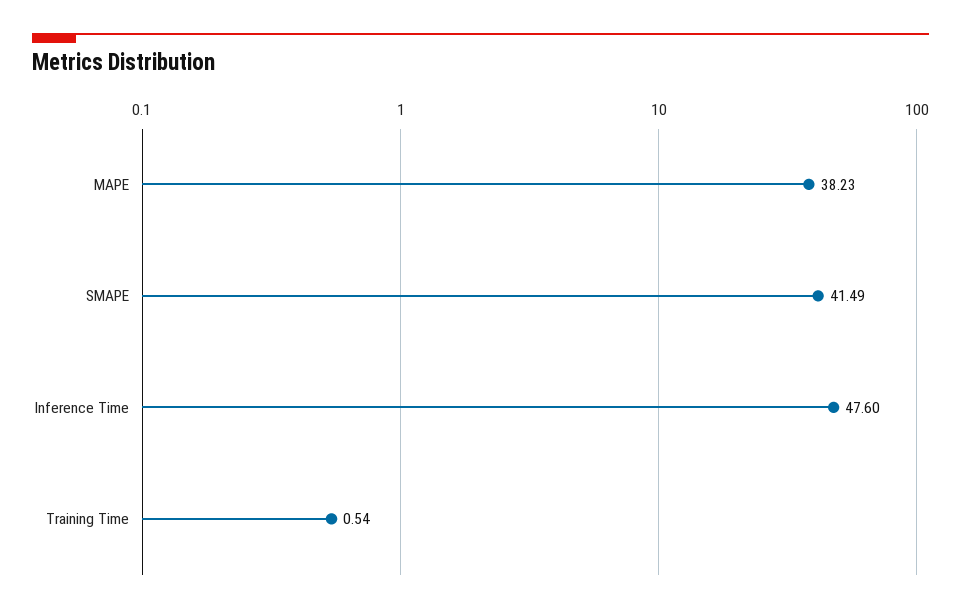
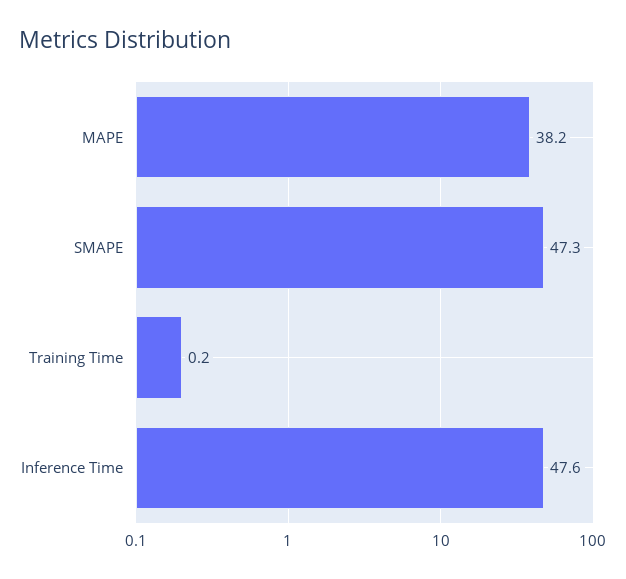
  {
    "MAPE": 38.23,
-   "SMAPE": 41.49,
+   "SMAPE": 47.3,
    "Inference Time": 47.6,
-   "Training Time": 0.54
+   "Training Time": 0.2
  }

